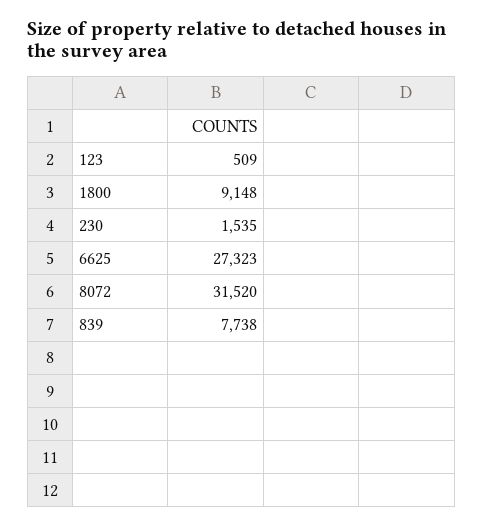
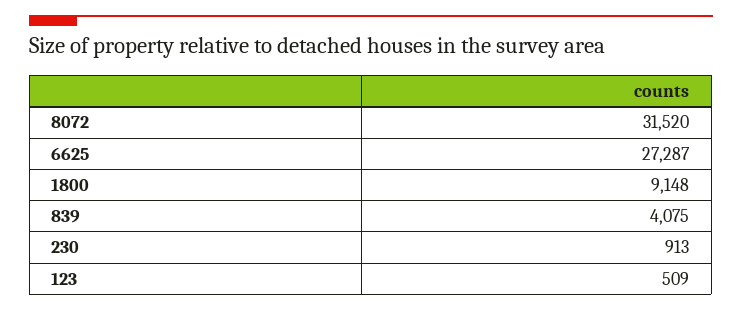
  {
    "123": 509,
    "1800": 9148,
-   "230": 1535,
+   "230": 913,
-   "6625": 27323,
+   "6625": 27287,
    "8072": 31520,
-   "839": 7738
+   "839": 4075
  }

